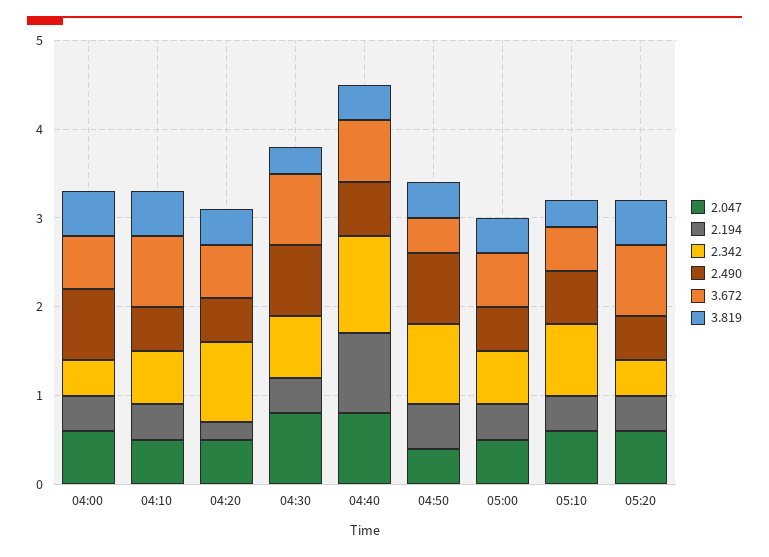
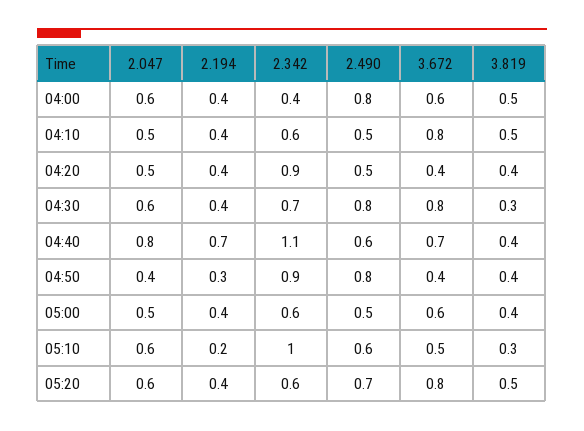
  {
    "2.047": {
      "04:00": 0.6,
      "04:10": 0.5,
      "04:20": 0.5,
-     "04:30": 0.8,
+     "04:30": 0.6,
      "04:40": 0.8,
      "04:50": 0.4,
      "05:00": 0.5,
      "05:10": 0.6,
      "05:20": 0.6
    },
    "2.194": {
      "04:00": 0.4,
      "04:10": 0.4,
-     "04:20": 0.2,
+     "04:20": 0.4,
      "04:30": 0.4,
-     "04:40": 0.9,
+     "04:40": 0.7,
-     "04:50": 0.5,
+     "04:50": 0.3,
      "05:00": 0.4,
-     "05:10": 0.4,
+     "05:10": 0.2,
      "05:20": 0.4
    },
    "2.342": {
      "04:00": 0.4,
      "04:10": 0.6,
      "04:20": 0.9,
      "04:30": 0.7,
      "04:40": 1.1,
      "04:50": 0.9,
      "05:00": 0.6,
-     "05:10": 0.8,
+     "05:10": 1,
-     "05:20": 0.4
+     "05:20": 0.6
    },
    "2.490": {
      "04:00": 0.8,
      "04:10": 0.5,
      "04:20": 0.5,
      "04:30": 0.8,
      "04:40": 0.6,
      "04:50": 0.8,
      "05:00": 0.5,
      "05:10": 0.6,
-     "05:20": 0.5
+     "05:20": 0.7
    },
    "3.672": {
      "04:00": 0.6,
      "04:10": 0.8,
-     "04:20": 0.6,
+     "04:20": 0.4,
      "04:30": 0.8,
      "04:40": 0.7,
      "04:50": 0.4,
      "05:00": 0.6,
      "05:10": 0.5,
      "05:20": 0.8
    },
    "3.819": {
      "04:00": 0.5,
      "04:10": 0.5,
      "04:20": 0.4,
      "04:30": 0.3,
      "04:40": 0.4,
      "04:50": 0.4,
      "05:00": 0.4,
      "05:10": 0.3,
      "05:20": 0.5
    }
  }

